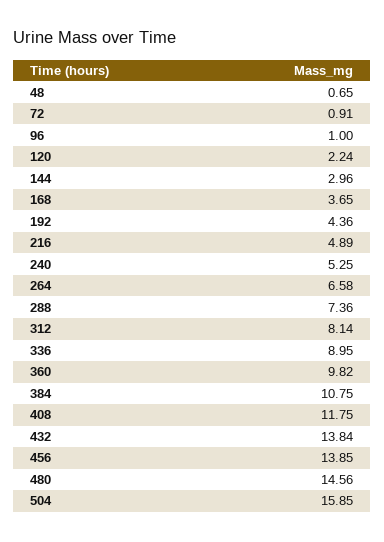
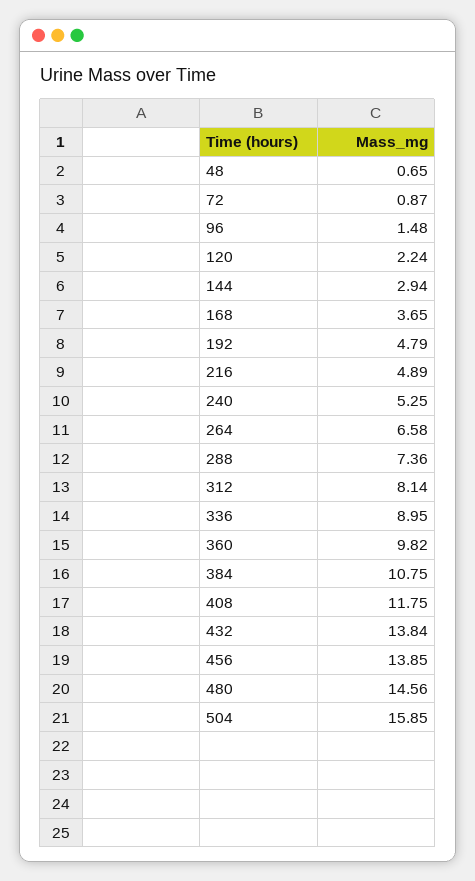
  {
    "48": 0.65,
-   "72": 0.91,
+   "72": 0.87,
-   "96": 1,
+   "96": 1.48,
    "120": 2.24,
-   "144": 2.96,
+   "144": 2.94,
    "168": 3.65,
-   "192": 4.36,
+   "192": 4.79,
    "216": 4.89,
    "240": 5.25,
    "264": 6.58,
    "288": 7.36,
    "312": 8.14,
    "336": 8.95,
    "360": 9.82,
    "384": 10.75,
    "408": 11.75,
    "432": 13.84,
    "456": 13.85,
    "480": 14.56,
    "504": 15.85
  }

